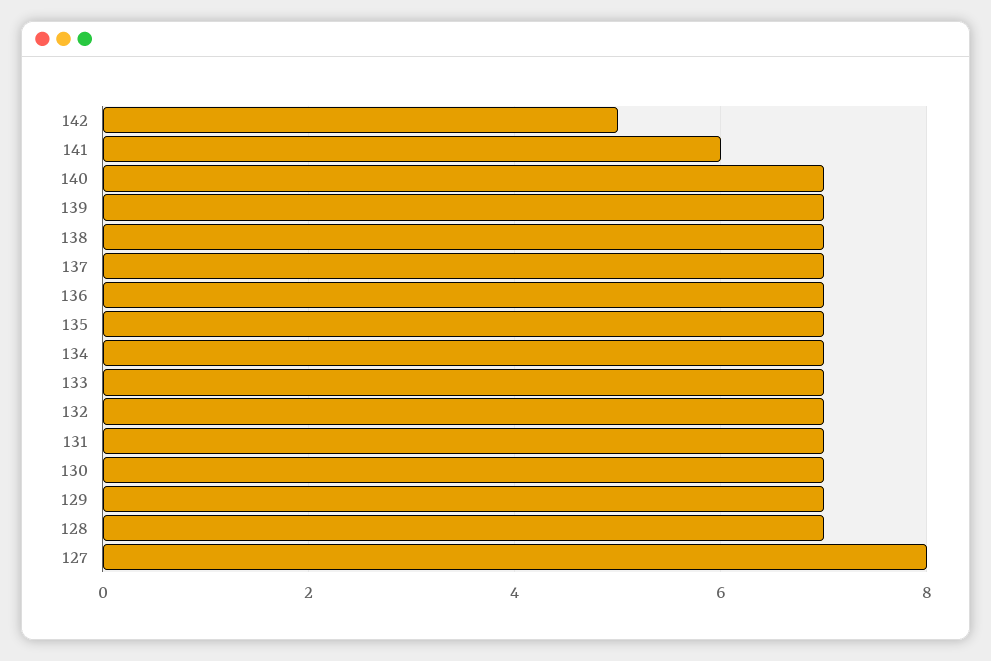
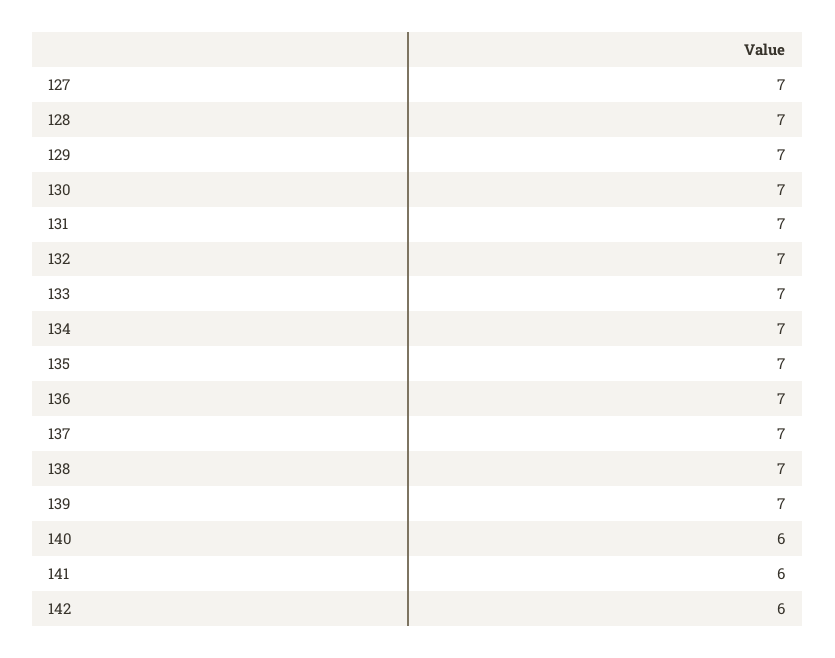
  {
-   "142": 5,
+   "142": 6,
    "141": 6,
-   "140": 7,
+   "140": 6,
    "139": 7,
    "138": 7,
    "137": 7,
    "136": 7,
    "135": 7,
    "134": 7,
    "133": 7,
    "132": 7,
    "131": 7,
    "130": 7,
    "129": 7,
    "128": 7,
-   "127": 8
+   "127": 7
  }

